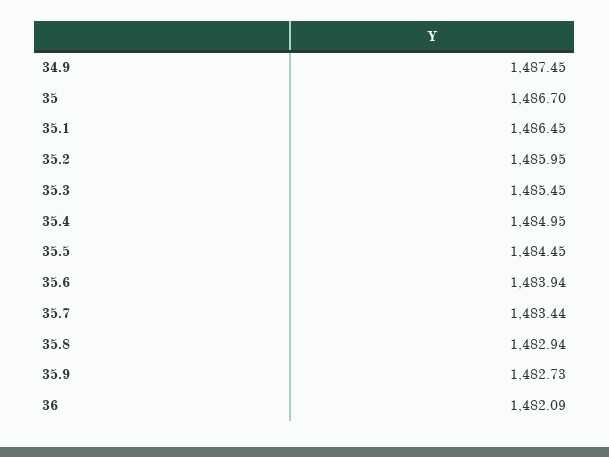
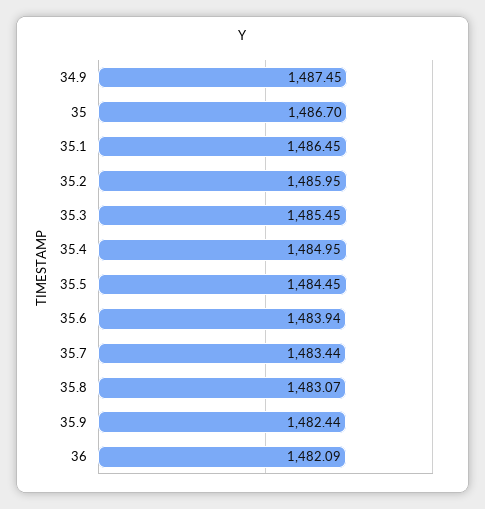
  {
    "34.9": 1487.45,
    "35": 1486.7,
    "35.1": 1486.45,
    "35.2": 1485.95,
    "35.3": 1485.45,
    "35.4": 1484.95,
    "35.5": 1484.45,
    "35.6": 1483.94,
    "35.7": 1483.44,
-   "35.8": 1482.94,
+   "35.8": 1483.07,
-   "35.9": 1482.73,
+   "35.9": 1482.44,
    "36": 1482.09
  }

